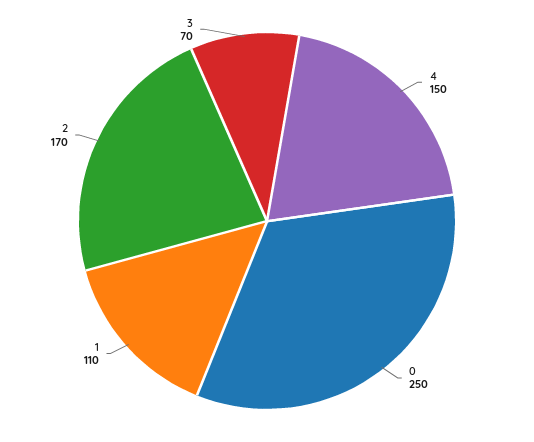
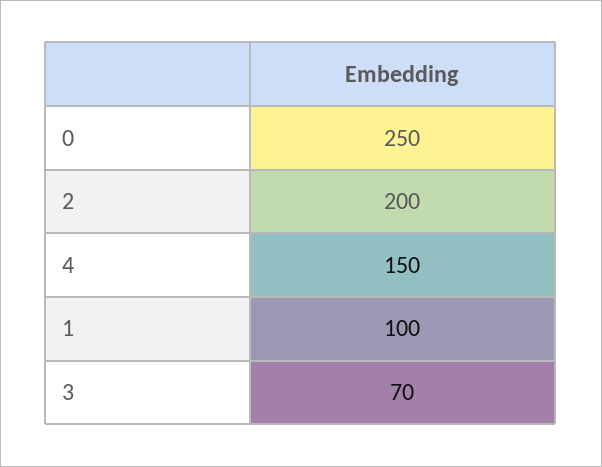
  {
    "4": 150,
    "0": 250,
-   "1": 110,
+   "1": 100,
-   "2": 170,
+   "2": 200,
    "3": 70
  }

